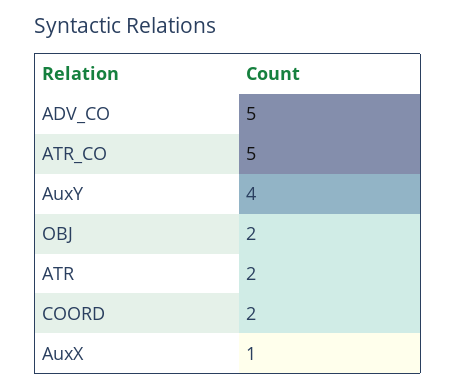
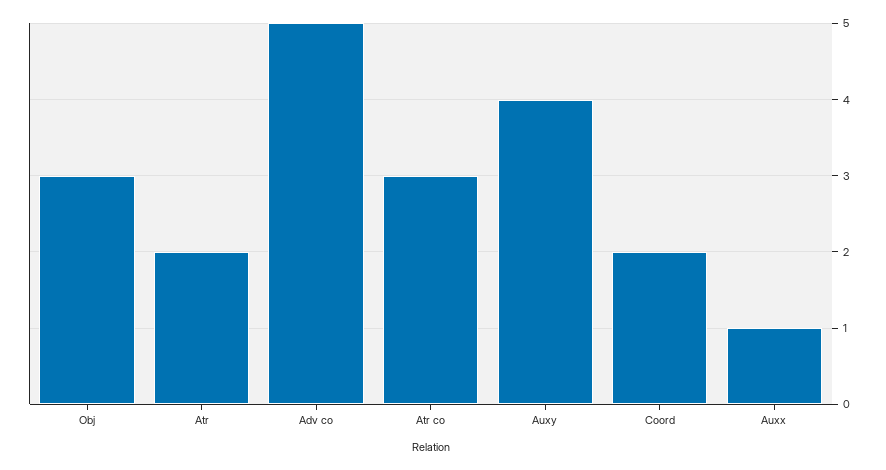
  {
    "ADV_CO": 5,
-   "ATR_CO": 5,
+   "ATR_CO": 3,
    "AuxY": 4,
-   "OBJ": 2,
+   "OBJ": 3,
    "ATR": 2,
    "COORD": 2,
    "AuxX": 1
  }

